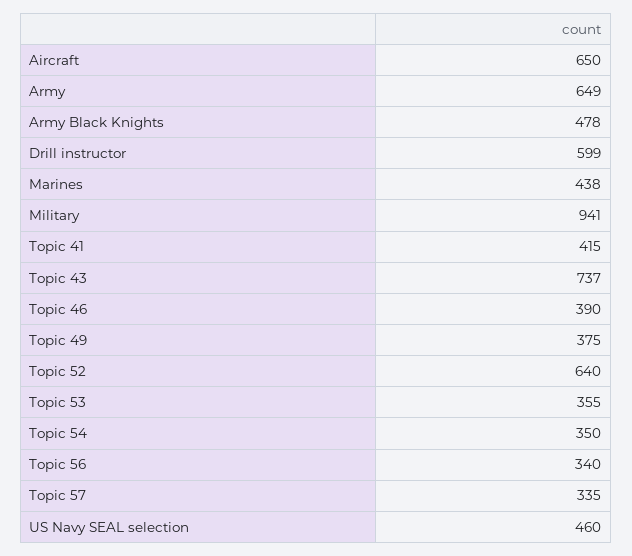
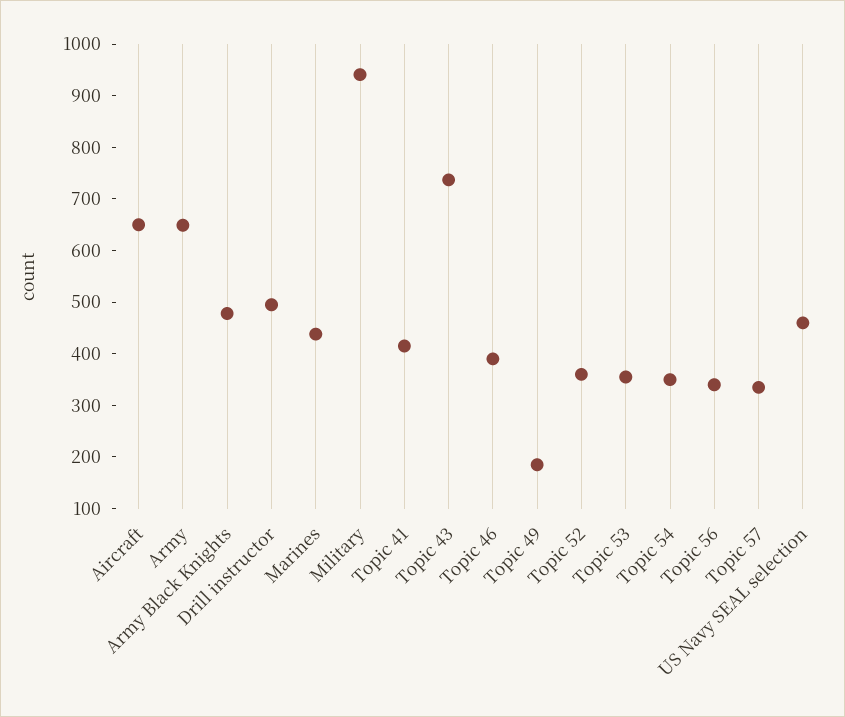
  {
    "Aircraft": 650,
    "Army": 649,
    "Army Black Knights": 478,
-   "Drill instructor": 599,
+   "Drill instructor": 500,
    "Marines": 438,
    "Military": 941,
    "Topic 41": 415,
    "Topic 43": 737,
    "Topic 46": 390,
-   "Topic 49": 375,
+   "Topic 49": 180,
-   "Topic 52": 640,
+   "Topic 52": 360,
    "Topic 53": 355,
    "Topic 54": 350,
    "Topic 56": 340,
    "Topic 57": 335,
    "US Navy SEAL selection": 460
  }

